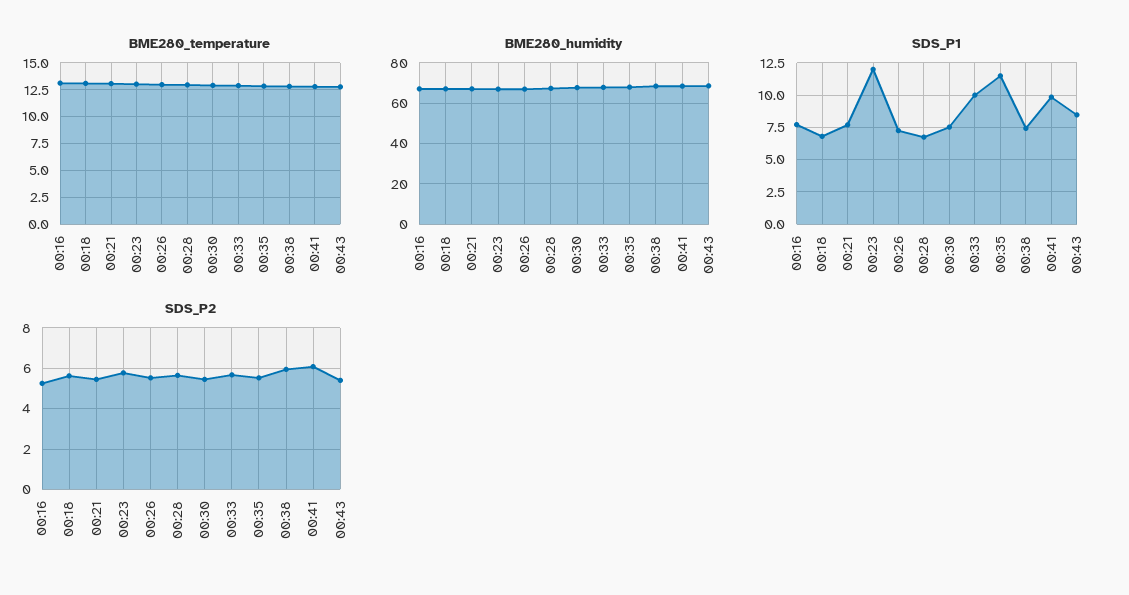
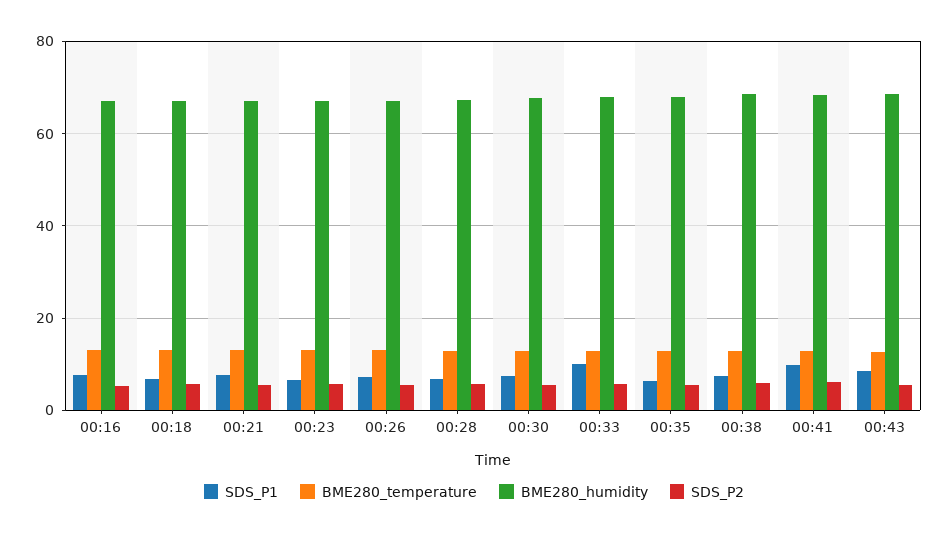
  {
    "BME280_temperature": {
      "00:16": 14,
      "00:18": 14,
      "00:21": 14,
      "00:23": 14,
      "00:26": 12,
      "00:28": 12,
      "00:30": 12,
      "00:33": 12,
      "00:35": 12,
      "00:38": 12,
      "00:41": 12,
      "00:43": 12
    },
    "BME280_humidity": {
      "00:16": 68,
      "00:18": 68,
      "00:21": 68,
      "00:23": 68,
      "00:26": 68,
      "00:28": 68,
      "00:30": 68,
      "00:33": 68,
      "00:35": 68,
      "00:38": 68,
      "00:41": 68,
      "00:43": 68
    },
    "SDS_P1": {
      "00:16": 7.5,
      "00:18": 7,
      "00:21": 7.5,
-     "00:23": 12,
+     "00:23": 6,
      "00:26": 7.5,
      "00:28": 7,
      "00:30": 7.5,
      "00:33": 10,
-     "00:35": 11.5,
+     "00:35": 6,
      "00:38": 7.5,
      "00:41": 10,
      "00:43": 8.5
    },
    "SDS_P2": {
      "00:16": 5.5,
      "00:18": 5.5,
      "00:21": 5.5,
      "00:23": 6,
      "00:26": 5.5,
      "00:28": 5.5,
      "00:30": 5.5,
      "00:33": 5.5,
      "00:35": 5.5,
      "00:38": 6,
      "00:41": 6,
      "00:43": 5.5
    }
  }

